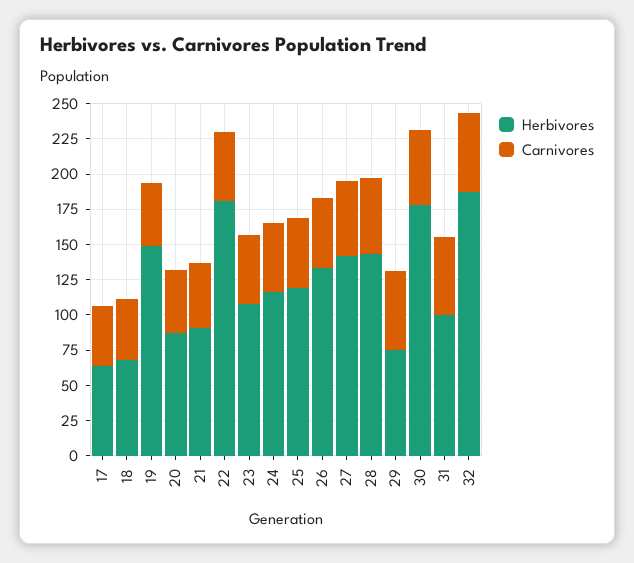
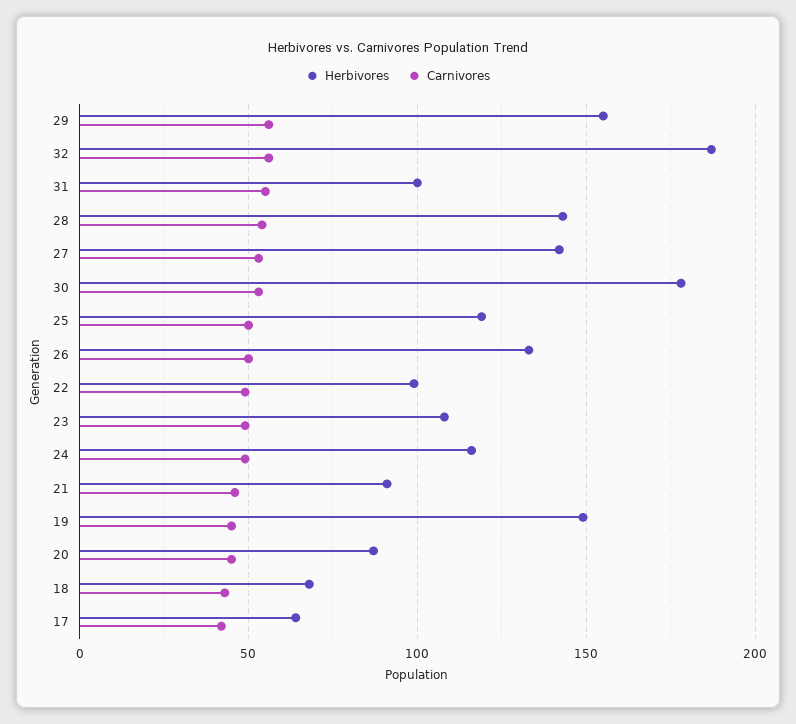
  {
    "Herbivores": {
      "17": 65,
      "18": 70,
      "19": 150,
      "20": 85,
      "21": 90,
-     "22": 175,
+     "22": 100,
      "23": 110,
      "24": 115,
      "25": 120,
      "26": 135,
      "27": 140,
      "28": 145,
-     "29": 75,
+     "29": 155,
      "30": 180,
      "31": 100,
      "32": 185
    },
    "Carnivores": {
      "17": 40,
      "18": 45,
      "19": 45,
      "20": 45,
      "21": 45,
      "22": 50,
      "23": 50,
      "24": 50,
      "25": 50,
      "26": 50,
      "27": 55,
      "28": 55,
      "29": 55,
      "30": 55,
      "31": 55,
      "32": 55
    }
  }

